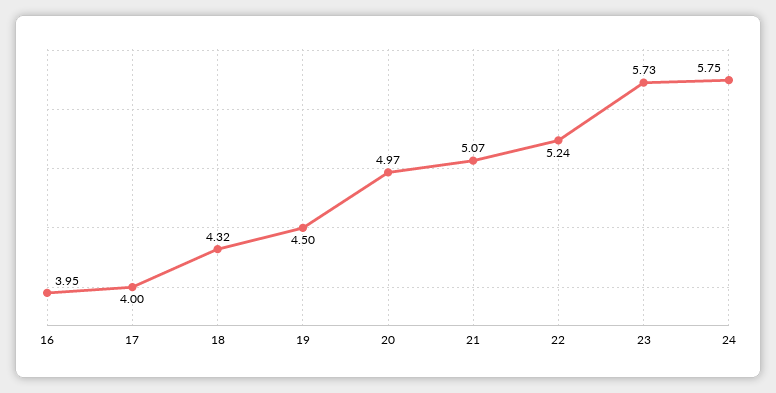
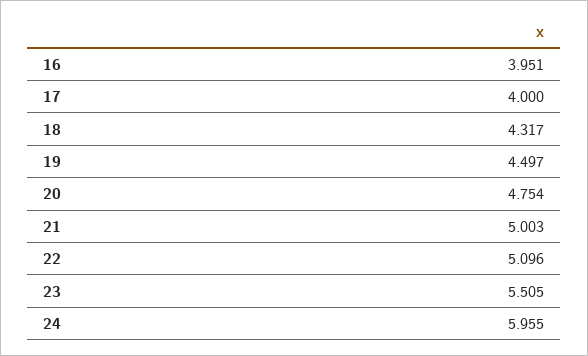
  {
    "16": 3.951,
    "17": 4,
    "18": 4.317,
    "19": 4.497,
-   "20": 4.97,
+   "20": 4.754,
-   "21": 5.07,
+   "21": 5.003,
-   "22": 5.24,
+   "22": 5.096,
-   "23": 5.73,
+   "23": 5.505,
-   "24": 5.75
+   "24": 5.955
  }

